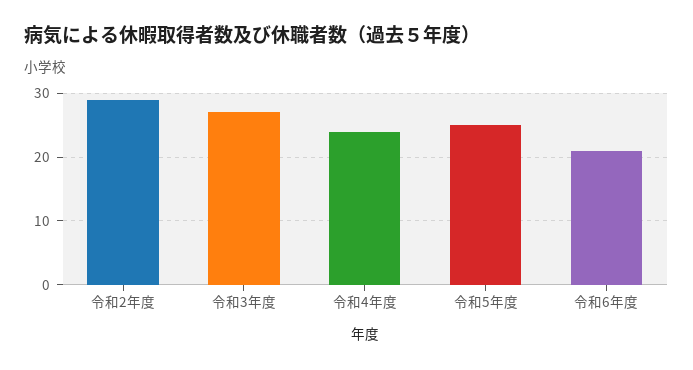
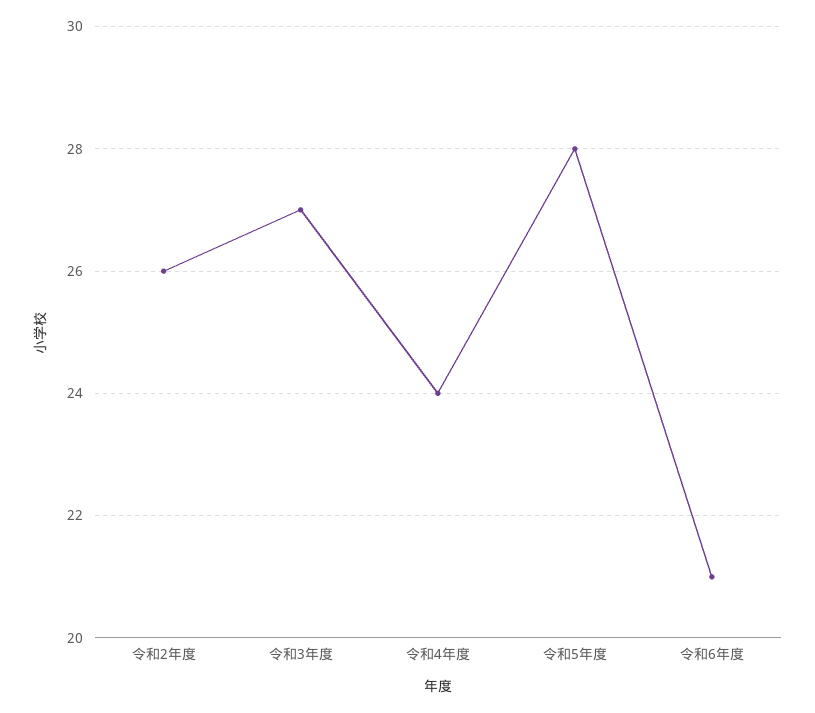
  {
-   "令和2年度": 29,
+   "令和2年度": 26,
    "令和3年度": 27,
    "令和4年度": 24,
-   "令和5年度": 25,
+   "令和5年度": 28,
    "令和6年度": 21
  }

